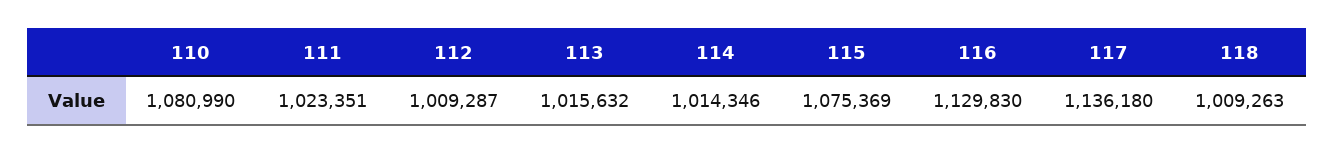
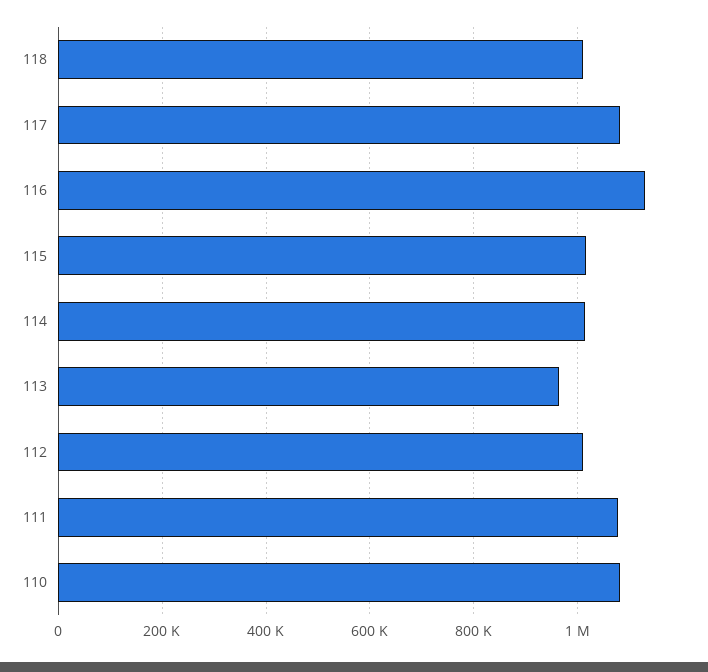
  {
    "110": 1080990,
-   "111": 1023351,
+   "111": 1080000,
    "112": 1009287,
-   "113": 1015632,
+   "113": 960000,
    "114": 1014346,
-   "115": 1075369,
+   "115": 1020000,
    "116": 1129830,
-   "117": 1136180,
+   "117": 1080000,
    "118": 1009263
  }

